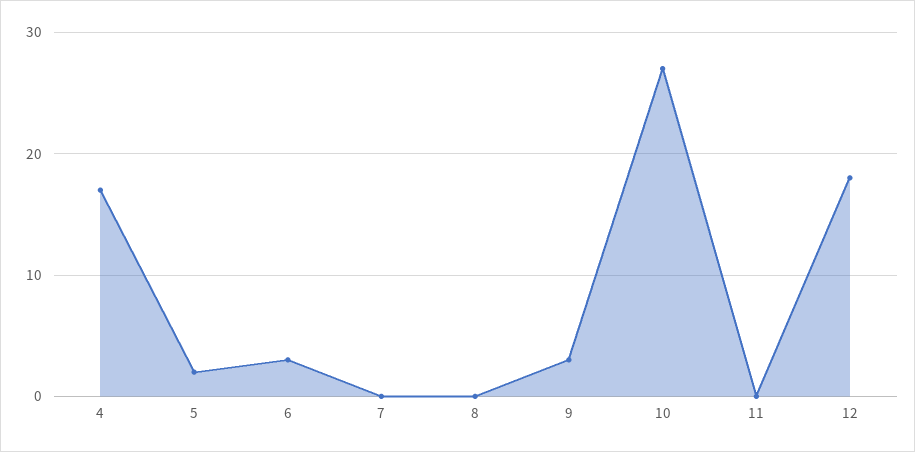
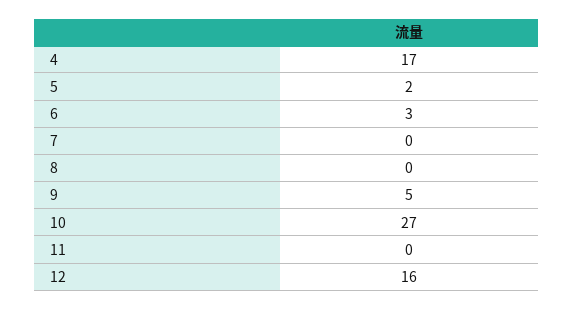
  {
    "4": 17,
    "5": 2,
    "6": 3,
    "7": 0,
    "8": 0,
-   "9": 3,
+   "9": 5,
    "10": 27,
    "11": 0,
-   "12": 18
+   "12": 16
  }

